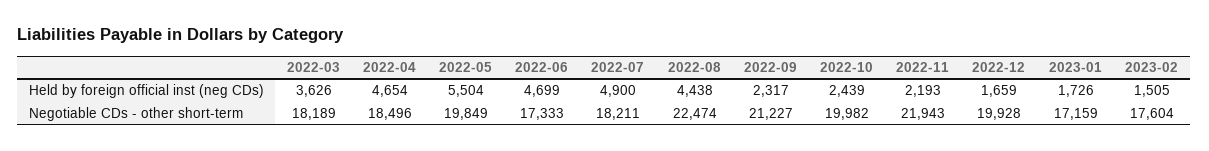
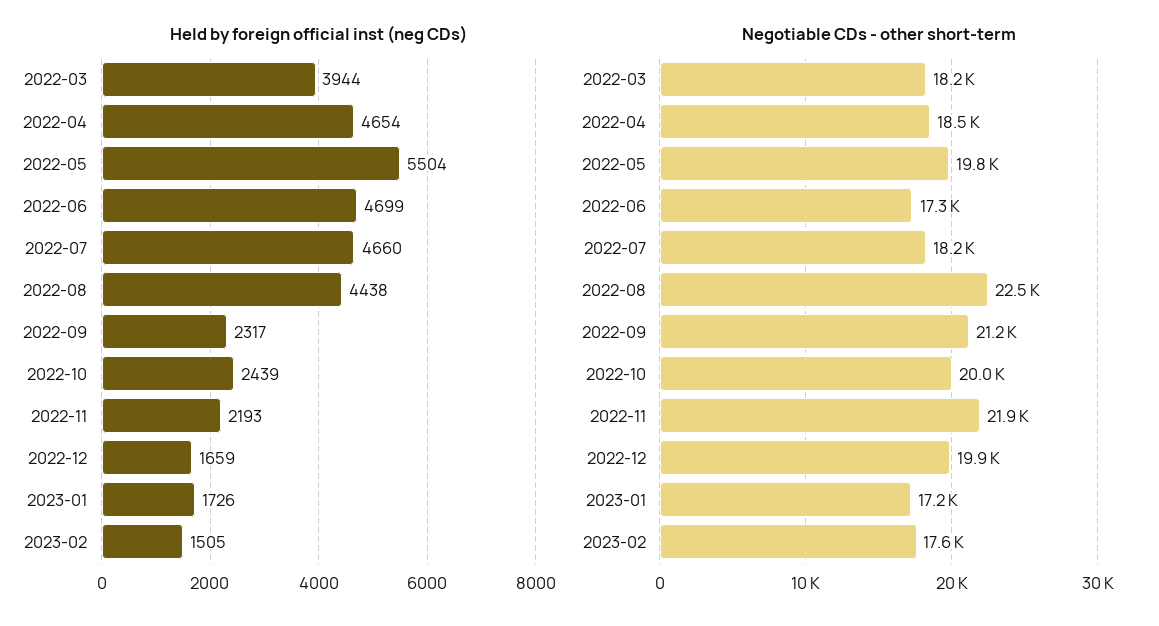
  {
    "Held by foreign official inst (neg CDs)": {
-     "2022-03": 3626,
+     "2022-03": 3944,
      "2022-04": 4654,
      "2022-05": 5504,
      "2022-06": 4699,
-     "2022-07": 4900,
+     "2022-07": 4660,
      "2022-08": 4438,
      "2022-09": 2317,
      "2022-10": 2439,
      "2022-11": 2193,
      "2022-12": 1659,
      "2023-01": 1726,
      "2023-02": 1505
    },
    "Negotiable CDs - other short-term": {
      "2022-03": 18189,
      "2022-04": 18496,
      "2022-05": 19849,
      "2022-06": 17333,
      "2022-07": 18211,
      "2022-08": 22474,
      "2022-09": 21227,
      "2022-10": 19982,
      "2022-11": 21943,
      "2022-12": 19928,
      "2023-01": 17159,
      "2023-02": 17604
    }
  }

